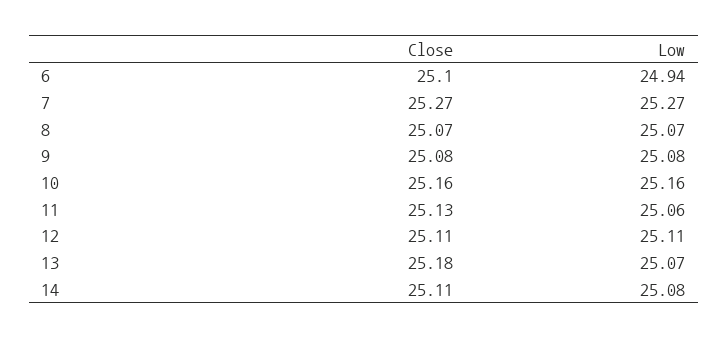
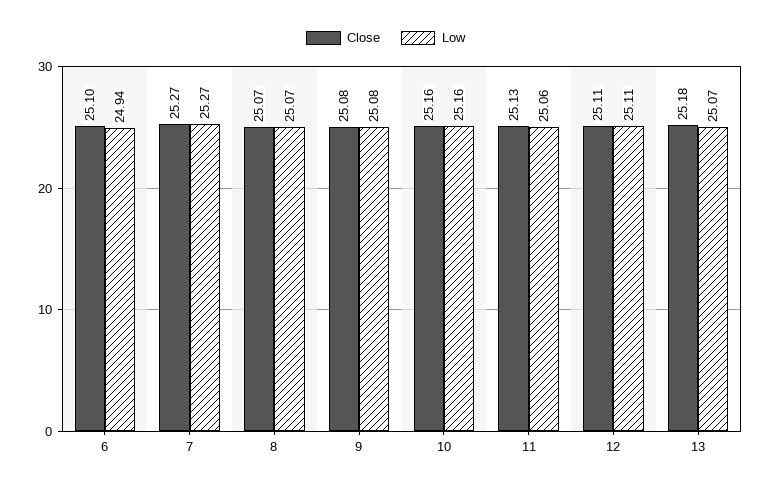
  {
    "Close": {
      "6": 25.1,
      "7": 25.27,
      "8": 25.07,
      "9": 25.08,
      "10": 25.16,
      "11": 25.13,
      "12": 25.11,
-     "13": 25.18,
+     "13": 25.18
-     "14": 25.11
    },
    "Low": {
      "6": 24.94,
      "7": 25.27,
      "8": 25.07,
      "9": 25.08,
      "10": 25.16,
      "11": 25.06,
      "12": 25.11,
-     "13": 25.07,
+     "13": 25.07
-     "14": 25.08
    }
  }

